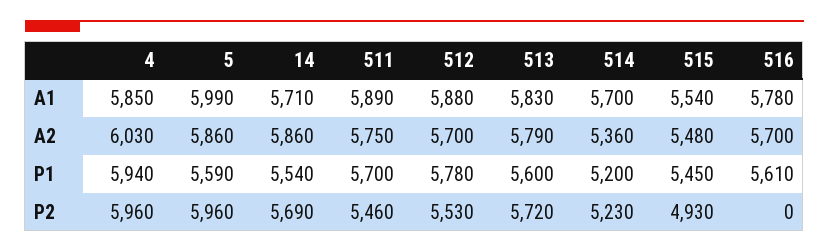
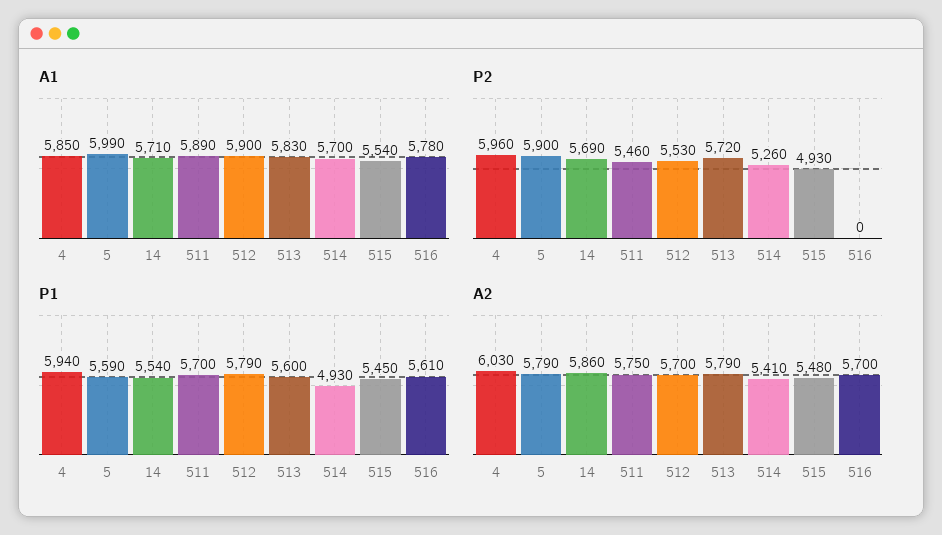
  {
    "A1": {
      "4": 5850,
      "5": 5990,
      "14": 5710,
      "511": 5890,
-     "512": 5880,
+     "512": 5900,
      "513": 5830,
      "514": 5700,
      "515": 5540,
      "516": 5780
    },
    "A2": {
      "4": 6030,
-     "5": 5860,
+     "5": 5790,
      "14": 5860,
      "511": 5750,
      "512": 5700,
      "513": 5790,
-     "514": 5360,
+     "514": 5410,
      "515": 5480,
      "516": 5700
    },
    "P1": {
      "4": 5940,
      "5": 5590,
      "14": 5540,
      "511": 5700,
-     "512": 5780,
+     "512": 5790,
      "513": 5600,
-     "514": 5200,
+     "514": 4930,
      "515": 5450,
      "516": 5610
    },
    "P2": {
      "4": 5960,
-     "5": 5960,
+     "5": 5900,
      "14": 5690,
      "511": 5460,
      "512": 5530,
      "513": 5720,
-     "514": 5230,
+     "514": 5260,
      "515": 4930,
      "516": 0
    }
  }

